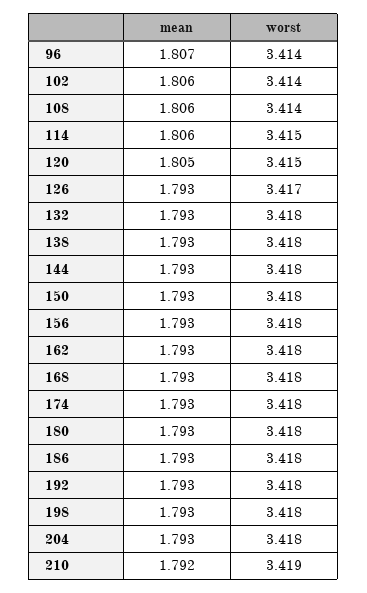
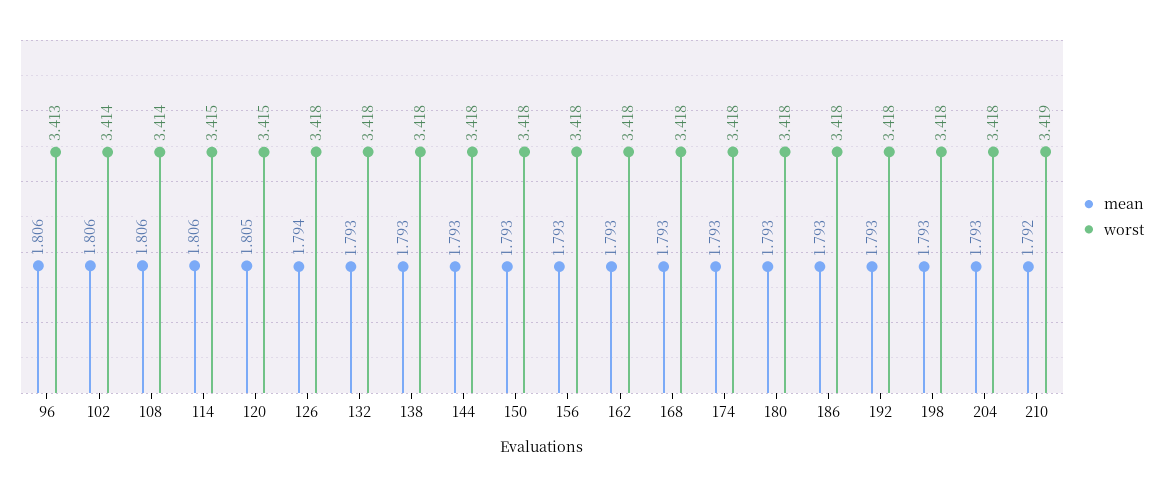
  {
    "mean": {
-     "96": 1.807,
+     "96": 1.806,
      "102": 1.806,
      "108": 1.806,
      "114": 1.806,
      "120": 1.805,
-     "126": 1.793,
+     "126": 1.794,
      "132": 1.793,
      "138": 1.793,
      "144": 1.793,
      "150": 1.793,
      "156": 1.793,
      "162": 1.793,
      "168": 1.793,
      "174": 1.793,
      "180": 1.793,
      "186": 1.793,
      "192": 1.793,
      "198": 1.793,
      "204": 1.793,
      "210": 1.792
    },
    "worst": {
-     "96": 3.414,
+     "96": 3.413,
      "102": 3.414,
      "108": 3.414,
      "114": 3.415,
      "120": 3.415,
-     "126": 3.417,
+     "126": 3.418,
      "132": 3.418,
      "138": 3.418,
      "144": 3.418,
      "150": 3.418,
      "156": 3.418,
      "162": 3.418,
      "168": 3.418,
      "174": 3.418,
      "180": 3.418,
      "186": 3.418,
      "192": 3.418,
      "198": 3.418,
      "204": 3.418,
      "210": 3.419
    }
  }

